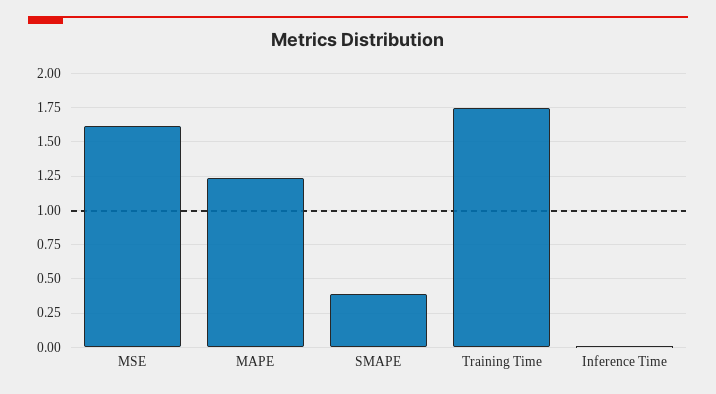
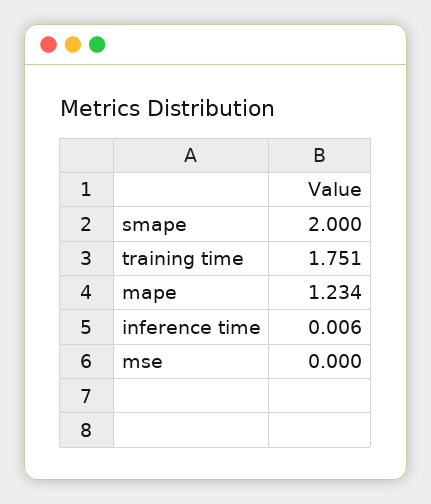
  {
-   "MSE": 1.6,
+   "MSE": 0,
    "MAPE": 1.234,
-   "SMAPE": 0.4,
+   "SMAPE": 2,
    "Training Time": 1.751,
    "Inference Time": 0.006
  }

